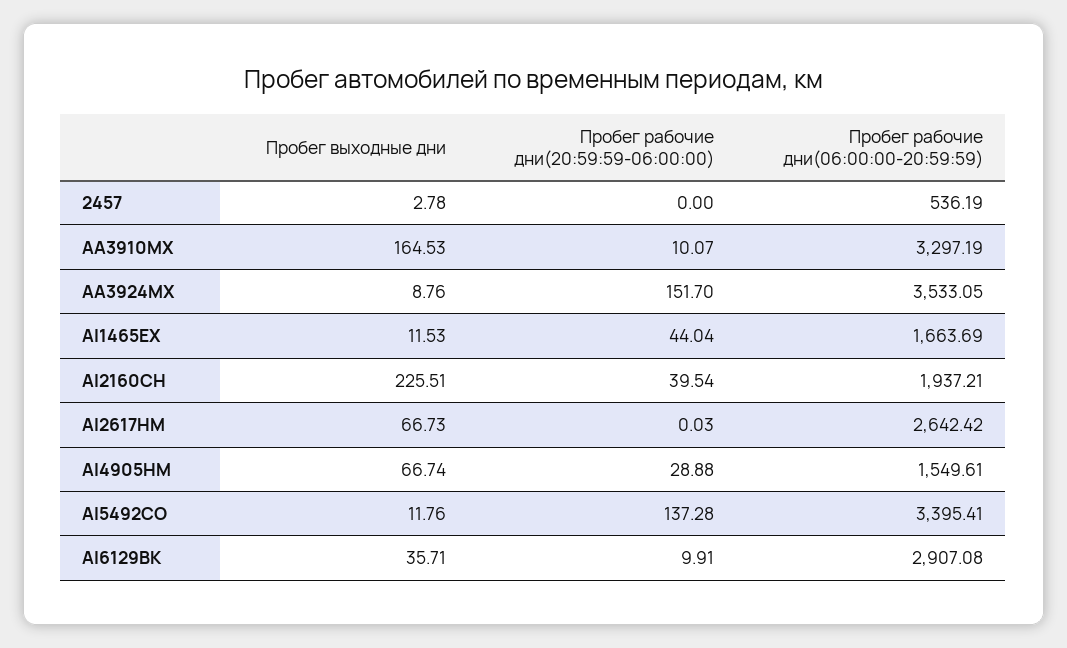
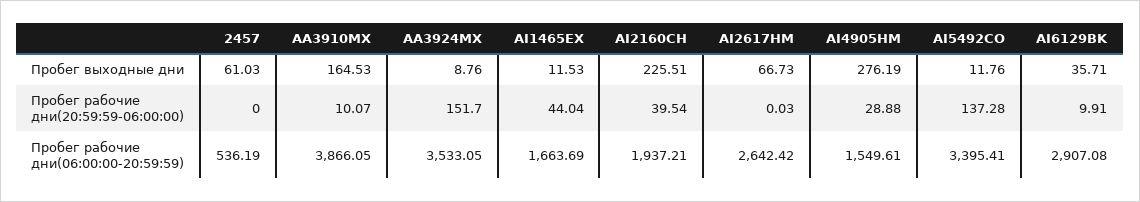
  {
    "Пробег выходные дни": {
-     "2457": 2.78,
+     "2457": 61.03,
      "AA3910MX": 164.53,
      "AA3924MX": 8.76,
      "AI1465EX": 11.53,
      "AI2160CH": 225.51,
      "AI2617HM": 66.73,
-     "AI4905HM": 66.74,
+     "AI4905HM": 276.19,
      "AI5492CO": 11.76,
      "AI6129BK": 35.71
    },
    "Пробег рабочие дни(20:59:59-06:00:00)": {
      "2457": 0,
      "AA3910MX": 10.07,
      "AA3924MX": 151.7,
      "AI1465EX": 44.04,
      "AI2160CH": 39.54,
      "AI2617HM": 0.03,
      "AI4905HM": 28.88,
      "AI5492CO": 137.28,
      "AI6129BK": 9.91
    },
    "Пробег рабочие дни(06:00:00-20:59:59)": {
      "2457": 536.19,
-     "AA3910MX": 3297.19,
+     "AA3910MX": 3866.05,
      "AA3924MX": 3533.05,
      "AI1465EX": 1663.69,
      "AI2160CH": 1937.21,
      "AI2617HM": 2642.42,
      "AI4905HM": 1549.61,
      "AI5492CO": 3395.41,
      "AI6129BK": 2907.08
    }
  }

